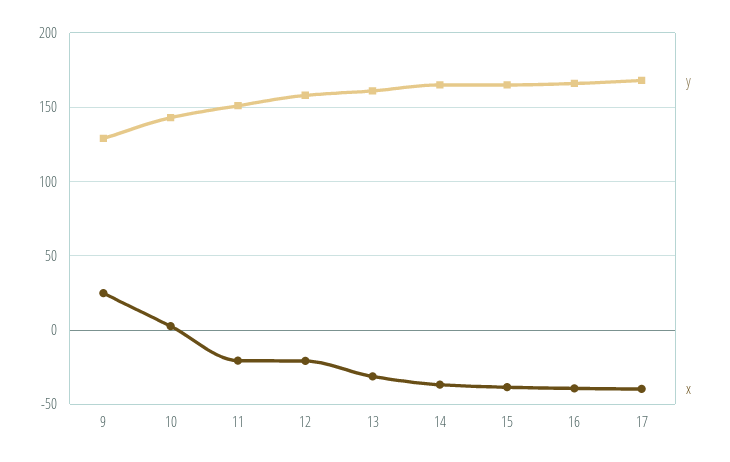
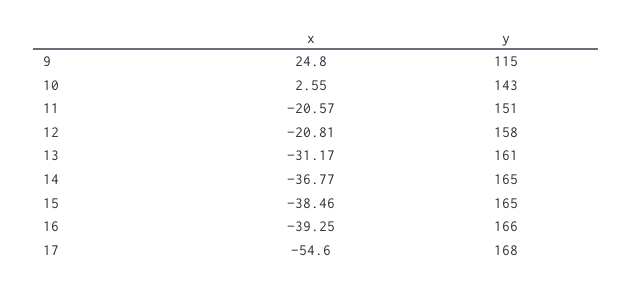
  {
    "y": {
-     "9": 130,
+     "9": 115,
      "10": 143,
      "11": 151,
      "12": 158,
      "13": 161,
      "14": 165,
      "15": 165,
      "16": 166,
      "17": 168
    },
    "x": {
      "9": 24.8,
      "10": 2.55,
      "11": -20.57,
      "12": -20.81,
      "13": -31.17,
      "14": -36.77,
      "15": -38.46,
      "16": -39.25,
-     "17": -40
+     "17": -54.6
    }
  }

